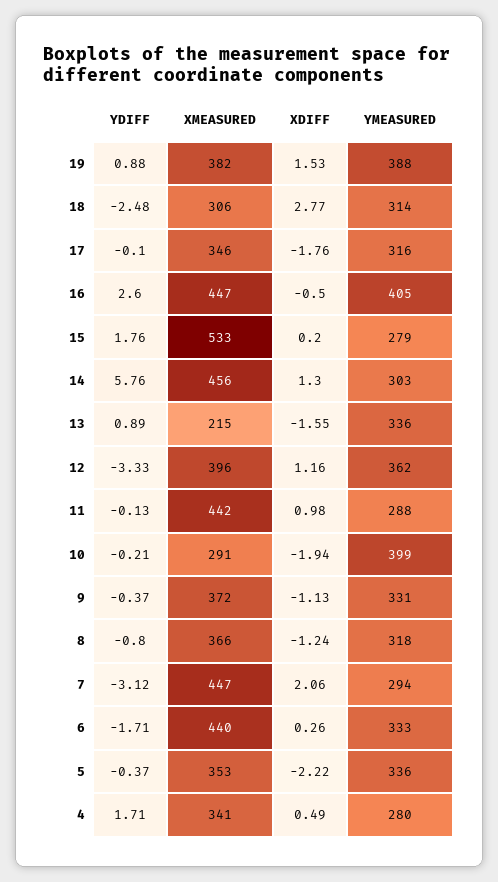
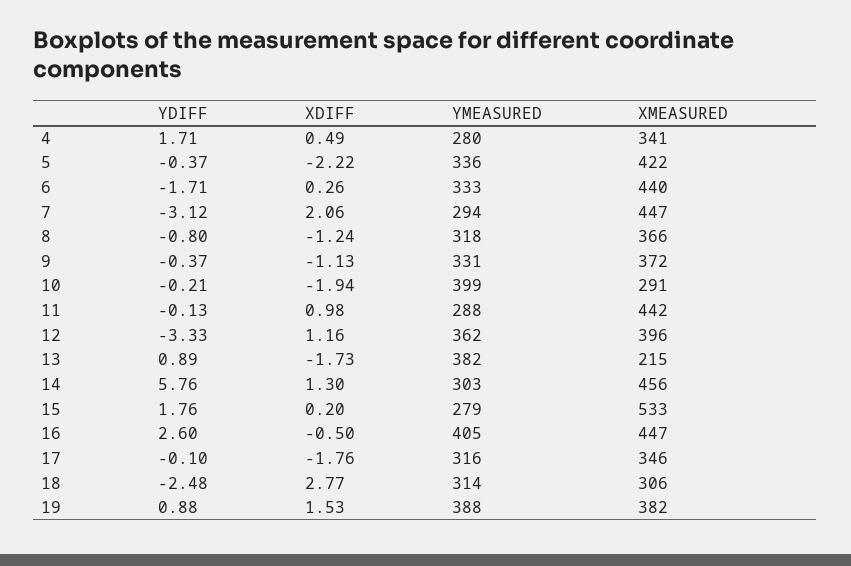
  {
    "YDIFF": {
      "19": 0.88,
      "18": -2.48,
      "17": -0.1,
      "16": 2.6,
      "15": 1.76,
      "14": 5.76,
      "13": 0.89,
      "12": -3.33,
      "11": -0.13,
      "10": -0.21,
      "9": -0.37,
      "8": -0.8,
      "7": -3.12,
      "6": -1.71,
      "5": -0.37,
      "4": 1.71
    },
    "XMEASURED": {
      "19": 382,
      "18": 306,
      "17": 346,
      "16": 447,
      "15": 533,
      "14": 456,
      "13": 215,
      "12": 396,
      "11": 442,
      "10": 291,
      "9": 372,
      "8": 366,
      "7": 447,
      "6": 440,
-     "5": 353,
+     "5": 422,
      "4": 341
    },
    "XDIFF": {
      "19": 1.53,
      "18": 2.77,
      "17": -1.76,
      "16": -0.5,
      "15": 0.2,
      "14": 1.3,
-     "13": -1.55,
+     "13": -1.73,
      "12": 1.16,
      "11": 0.98,
      "10": -1.94,
      "9": -1.13,
      "8": -1.24,
      "7": 2.06,
      "6": 0.26,
      "5": -2.22,
      "4": 0.49
    },
    "YMEASURED": {
      "19": 388,
      "18": 314,
      "17": 316,
      "16": 405,
      "15": 279,
      "14": 303,
-     "13": 336,
+     "13": 382,
      "12": 362,
      "11": 288,
      "10": 399,
      "9": 331,
      "8": 318,
      "7": 294,
      "6": 333,
      "5": 336,
      "4": 280
    }
  }

